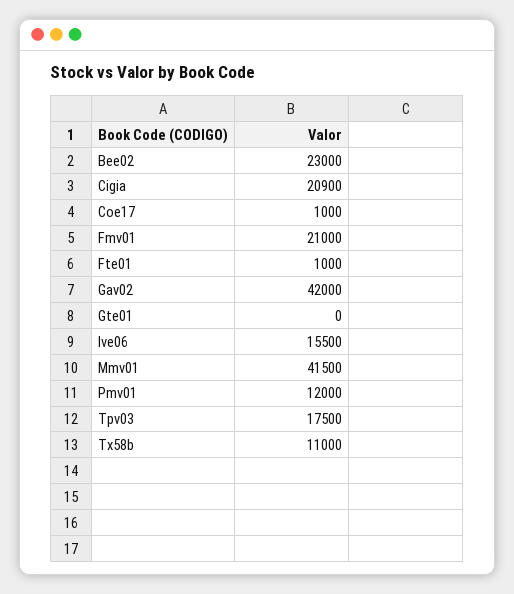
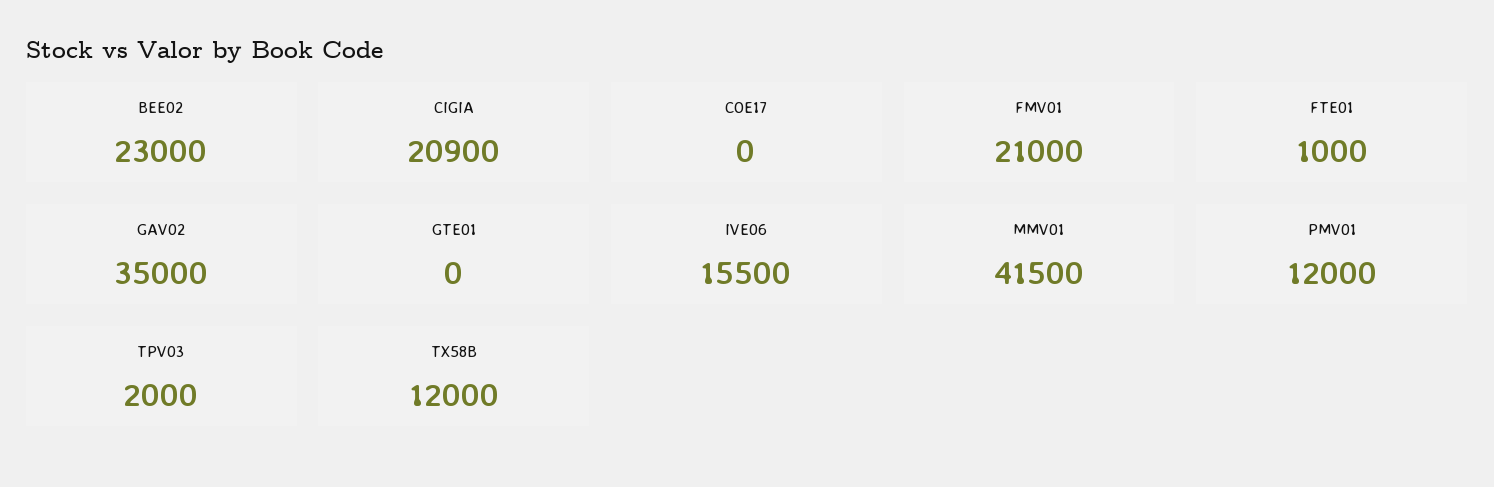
  {
    "Bee02": 23000,
    "Cigia": 20900,
-   "Coe17": 1000,
+   "Coe17": 0,
    "Fmv01": 21000,
    "Fte01": 1000,
-   "Gav02": 42000,
+   "Gav02": 35000,
    "Gte01": 0,
    "Ive06": 15500,
    "Mmv01": 41500,
    "Pmv01": 12000,
-   "Tpv03": 17500,
+   "Tpv03": 2000,
-   "Tx58b": 11000
+   "Tx58b": 12000
  }

